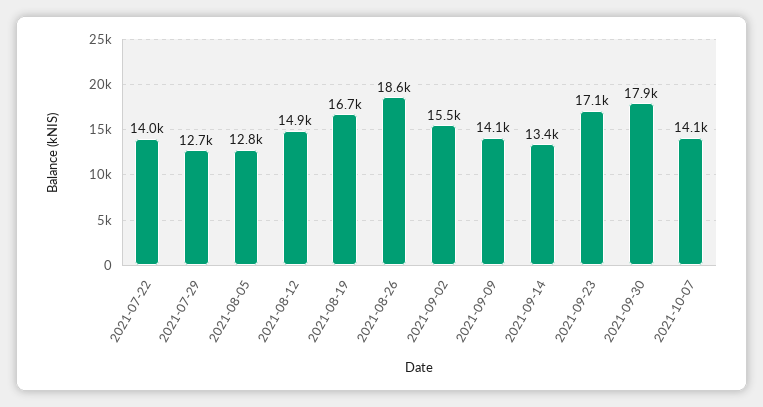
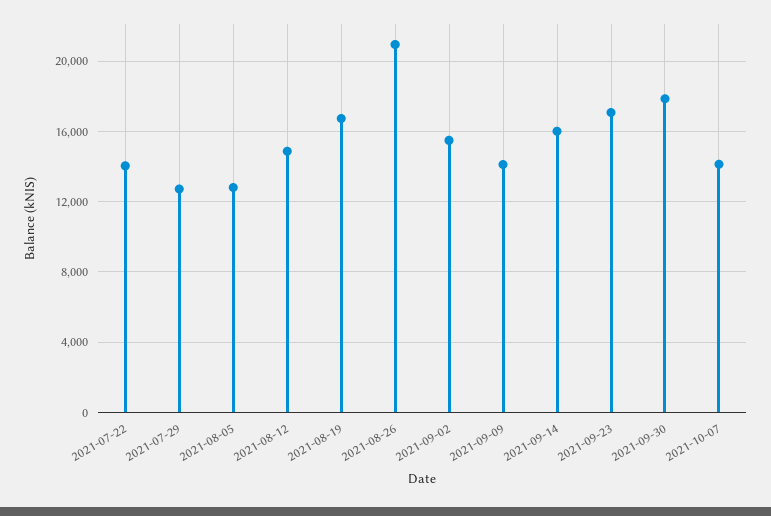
  {
    "2021-07-22": 14000,
    "2021-07-29": 12700,
    "2021-08-05": 12800,
    "2021-08-12": 14900,
    "2021-08-19": 16700,
-   "2021-08-26": 18600,
+   "2021-08-26": 21000,
    "2021-09-02": 15500,
    "2021-09-09": 14100,
-   "2021-09-14": 13400,
+   "2021-09-14": 16000,
    "2021-09-23": 17100,
    "2021-09-30": 17900,
    "2021-10-07": 14100
  }

